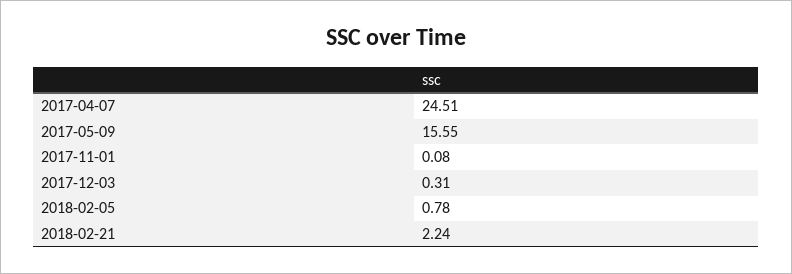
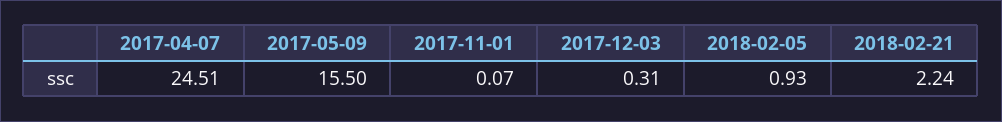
  {
    "2017-04-07": 24.51,
-   "2017-05-09": 15.55,
+   "2017-05-09": 15.5,
-   "2017-11-01": 0.08,
+   "2017-11-01": 0.07,
    "2017-12-03": 0.31,
-   "2018-02-05": 0.78,
+   "2018-02-05": 0.93,
    "2018-02-21": 2.24
  }

